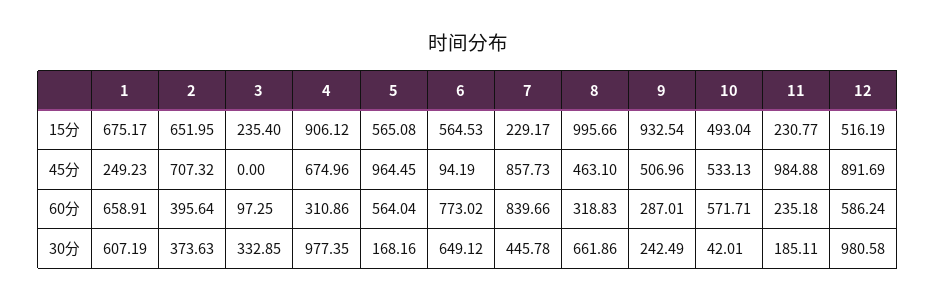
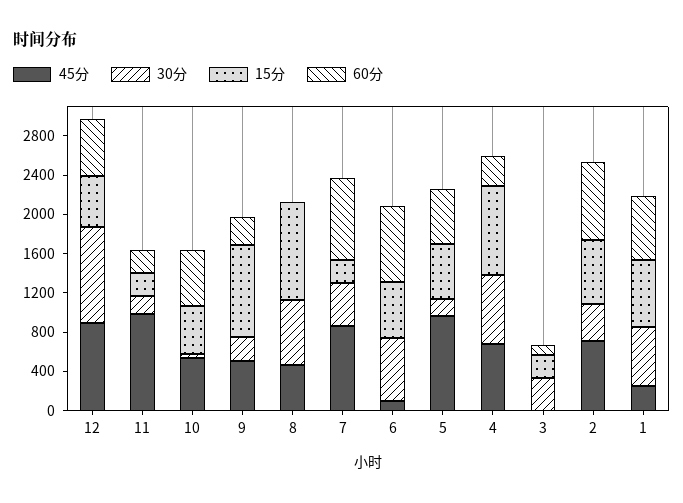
  {
    "15分": {
      "1": 675.17,
      "2": 651.95,
      "3": 235.4,
      "4": 906.12,
      "5": 565.08,
      "6": 564.53,
      "7": 229.17,
      "8": 995.66,
      "9": 932.54,
      "10": 493.04,
      "11": 230.77,
      "12": 516.19
    },
    "45分": {
      "1": 249.23,
      "2": 707.32,
      "3": 0,
      "4": 674.96,
      "5": 964.45,
      "6": 94.19,
      "7": 857.73,
      "8": 463.1,
      "9": 506.96,
      "10": 533.13,
      "11": 984.88,
      "12": 891.69
    },
    "60分": {
      "1": 658.91,
-     "2": 395.64,
+     "2": 800,
      "3": 97.25,
      "4": 310.86,
      "5": 564.04,
      "6": 773.02,
      "7": 839.66,
-     "8": 318.83,
+     "8": 0,
      "9": 287.01,
      "10": 571.71,
      "11": 235.18,
      "12": 586.24
    },
    "30分": {
      "1": 607.19,
      "2": 373.63,
      "3": 332.85,
-     "4": 977.35,
+     "4": 700,
      "5": 168.16,
      "6": 649.12,
      "7": 445.78,
      "8": 661.86,
      "9": 242.49,
      "10": 42.01,
      "11": 185.11,
      "12": 980.58
    }
  }

